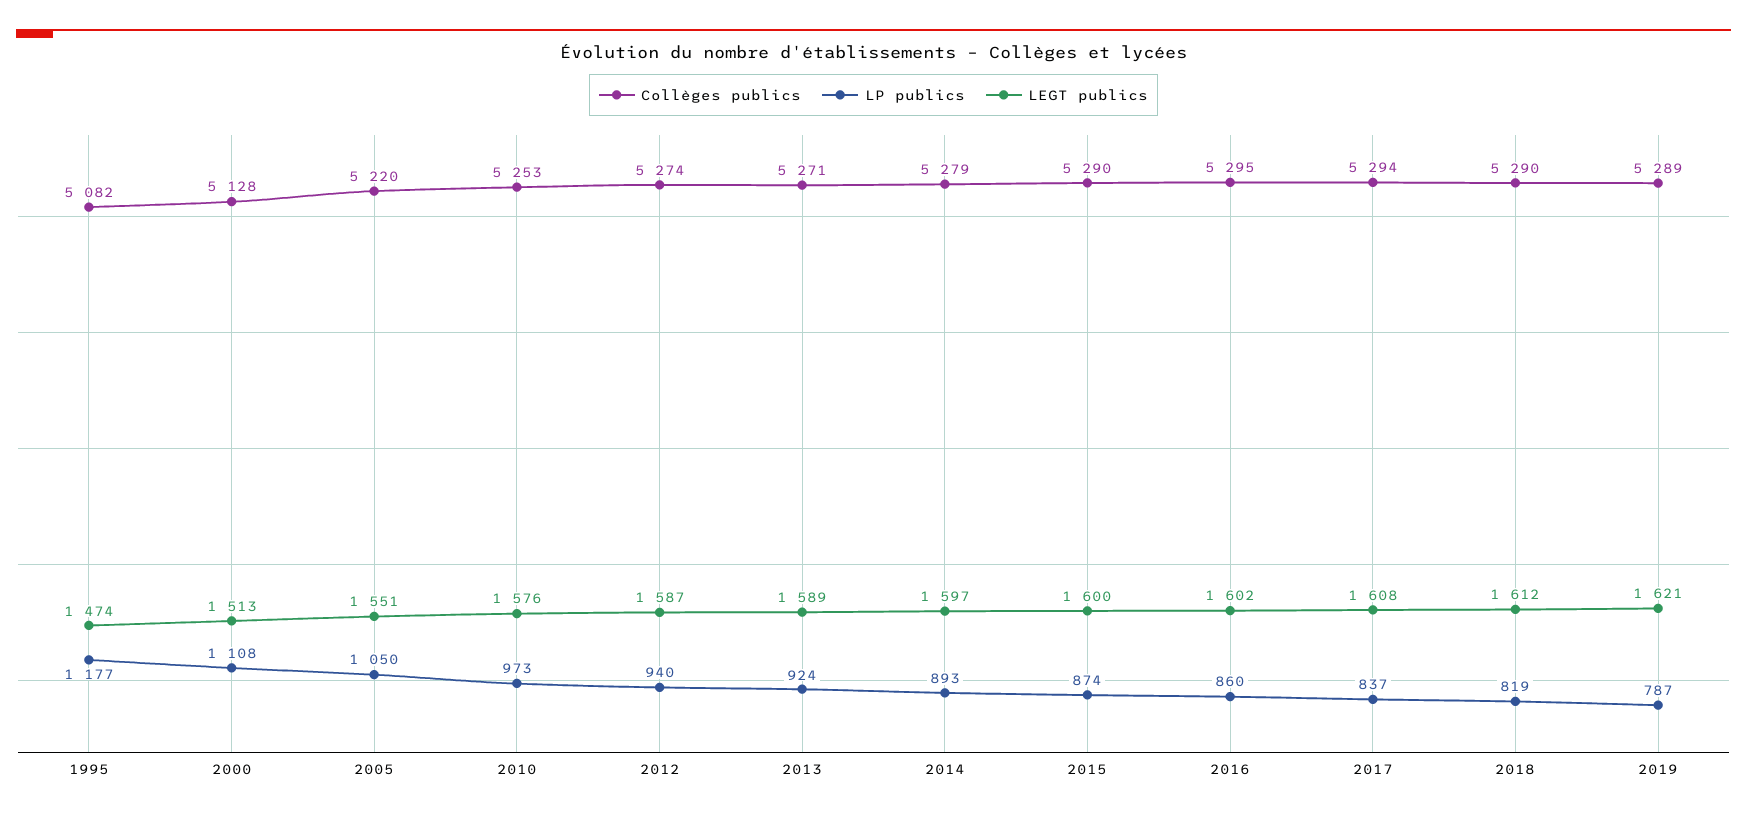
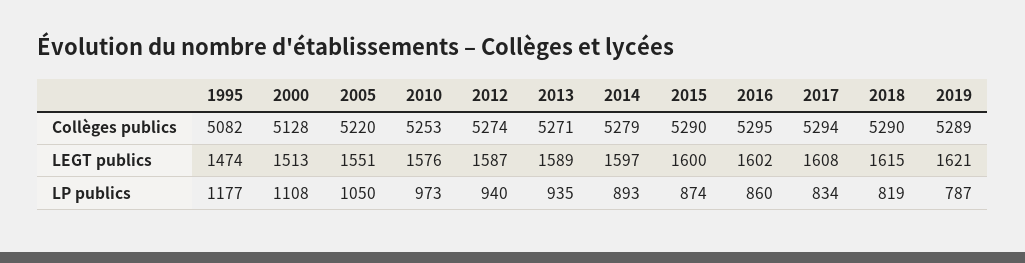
  {
    "Collèges publics": {
      "1995": 5082,
      "2000": 5128,
      "2005": 5220,
      "2010": 5253,
      "2012": 5274,
      "2013": 5271,
      "2014": 5279,
      "2015": 5290,
      "2016": 5295,
      "2017": 5294,
      "2018": 5290,
      "2019": 5289
    },
    "LP publics": {
      "1995": 1177,
      "2000": 1108,
      "2005": 1050,
      "2010": 973,
      "2012": 940,
-     "2013": 924,
+     "2013": 935,
      "2014": 893,
      "2015": 874,
      "2016": 860,
-     "2017": 837,
+     "2017": 834,
      "2018": 819,
      "2019": 787
    },
    "LEGT publics": {
      "1995": 1474,
      "2000": 1513,
      "2005": 1551,
      "2010": 1576,
      "2012": 1587,
      "2013": 1589,
      "2014": 1597,
      "2015": 1600,
      "2016": 1602,
      "2017": 1608,
-     "2018": 1612,
+     "2018": 1615,
      "2019": 1621
    }
  }

